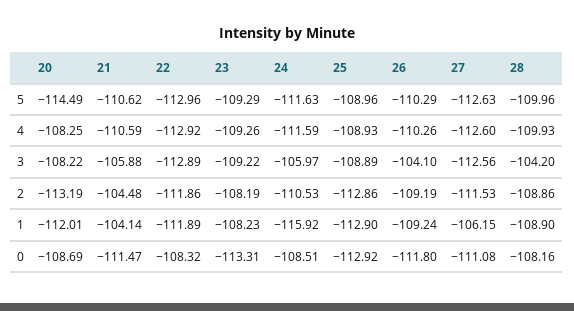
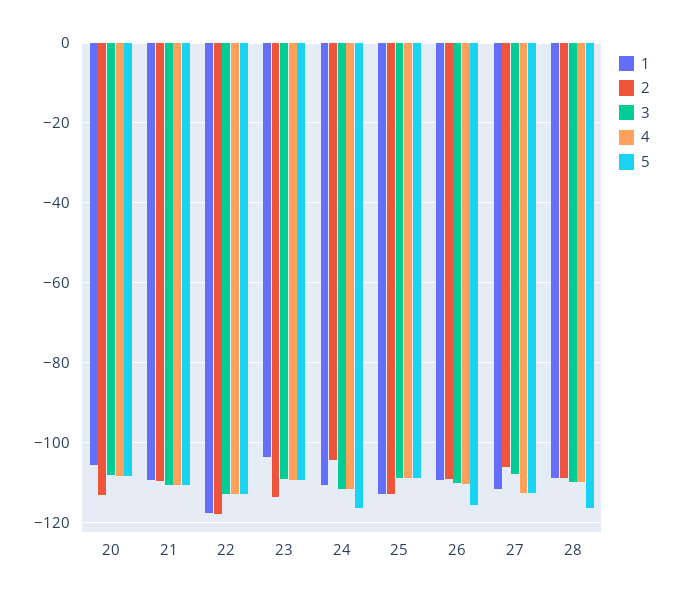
  {
    "5": {
-     "20": -114.49,
+     "20": -108,
      "21": -110.62,
      "22": -112.96,
      "23": -109.29,
-     "24": -111.63,
+     "24": -116,
      "25": -108.96,
-     "26": -110.29,
+     "26": -116,
      "27": -112.63,
-     "28": -109.96
+     "28": -116
    },
    "4": {
      "20": -108.25,
      "21": -110.59,
      "22": -112.92,
      "23": -109.26,
      "24": -111.59,
      "25": -108.93,
      "26": -110.26,
      "27": -112.6,
      "28": -109.93
    },
    "3": {
      "20": -108.22,
-     "21": -105.88,
+     "21": -110,
      "22": -112.89,
      "23": -109.22,
-     "24": -105.97,
+     "24": -112,
      "25": -108.89,
-     "26": -104.1,
+     "26": -110,
-     "27": -112.56,
+     "27": -108,
-     "28": -104.2
+     "28": -110
    },
    "2": {
      "20": -113.19,
-     "21": -104.48,
+     "21": -110,
-     "22": -111.86,
+     "22": -118,
-     "23": -108.19,
+     "23": -114,
-     "24": -110.53,
+     "24": -104,
      "25": -112.86,
      "26": -109.19,
-     "27": -111.53,
+     "27": -106,
      "28": -108.86
    },
    "1": {
-     "20": -112.01,
+     "20": -106,
-     "21": -104.14,
+     "21": -110,
-     "22": -111.89,
+     "22": -118,
-     "23": -108.23,
+     "23": -104,
-     "24": -115.92,
+     "24": -110,
      "25": -112.9,
      "26": -109.24,
-     "27": -106.15,
+     "27": -112,
      "28": -108.9
-   },
+   }
-   "0": {
-     "20": -108.69,
-     "21": -111.47,
-     "22": -108.32,
-     "23": -113.31,
-     "24": -108.51,
-     "25": -112.92,
-     "26": -111.8,
-     "27": -111.08,
-     "28": -108.16
-   }
  }

